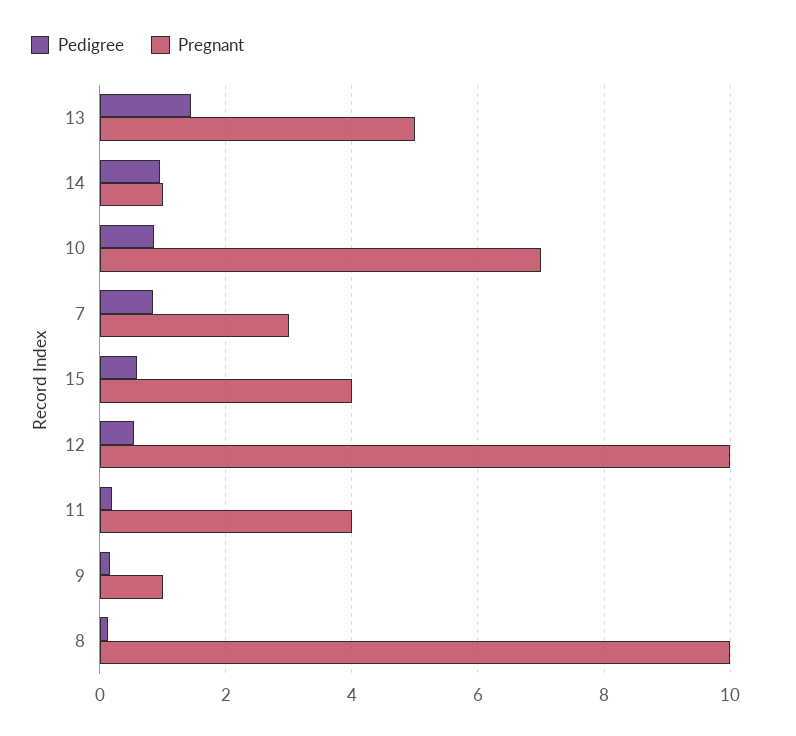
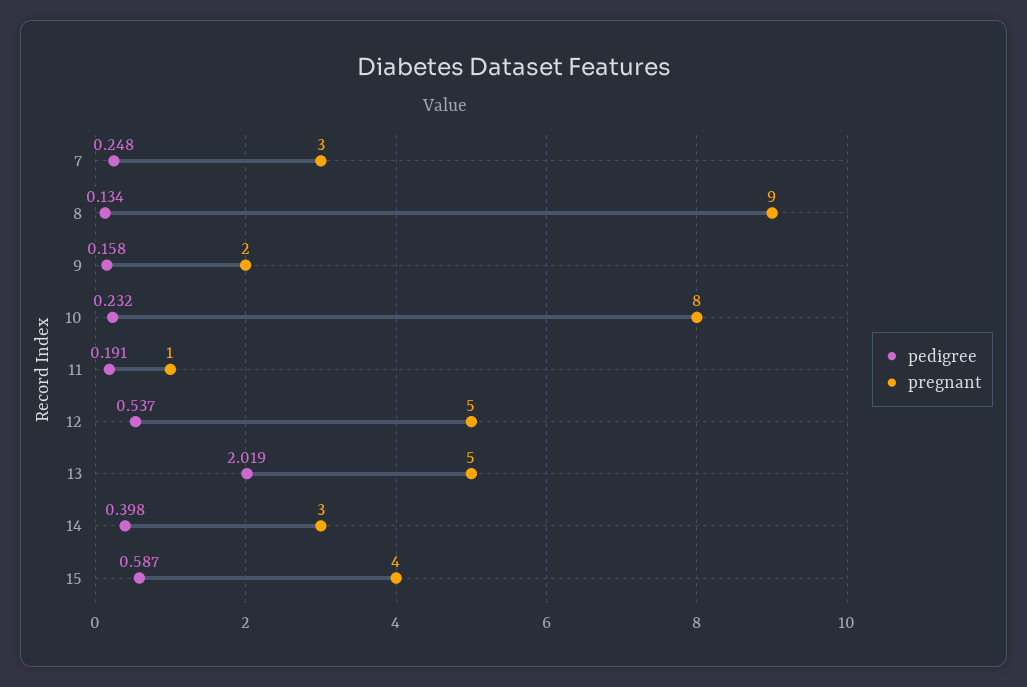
  {
    "Pedigree": {
-     "13": 1.4,
+     "13": 2.019,
-     "14": 1,
+     "14": 0.398,
-     "10": 0.8,
+     "10": 0.232,
-     "7": 0.8,
+     "7": 0.248,
      "15": 0.587,
      "12": 0.537,
      "11": 0.191,
      "9": 0.158,
      "8": 0.134
    },
    "Pregnant": {
      "13": 5,
-     "14": 1,
+     "14": 3,
-     "10": 7,
+     "10": 8,
      "7": 3,
      "15": 4,
-     "12": 10,
+     "12": 5,
-     "11": 4,
+     "11": 1,
-     "9": 1,
+     "9": 2,
-     "8": 10
+     "8": 9
    }
  }

